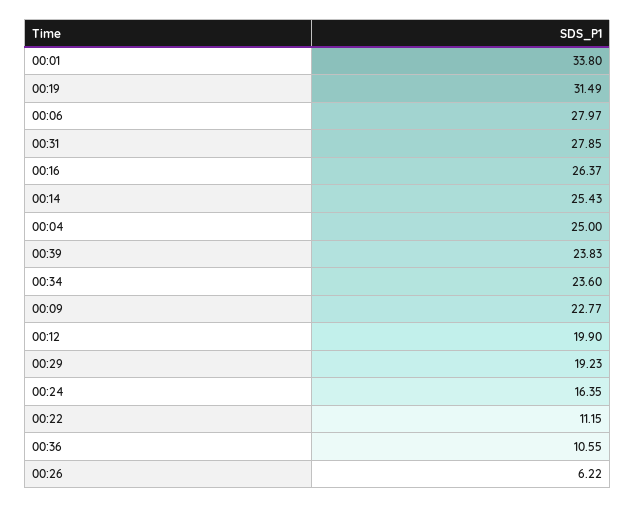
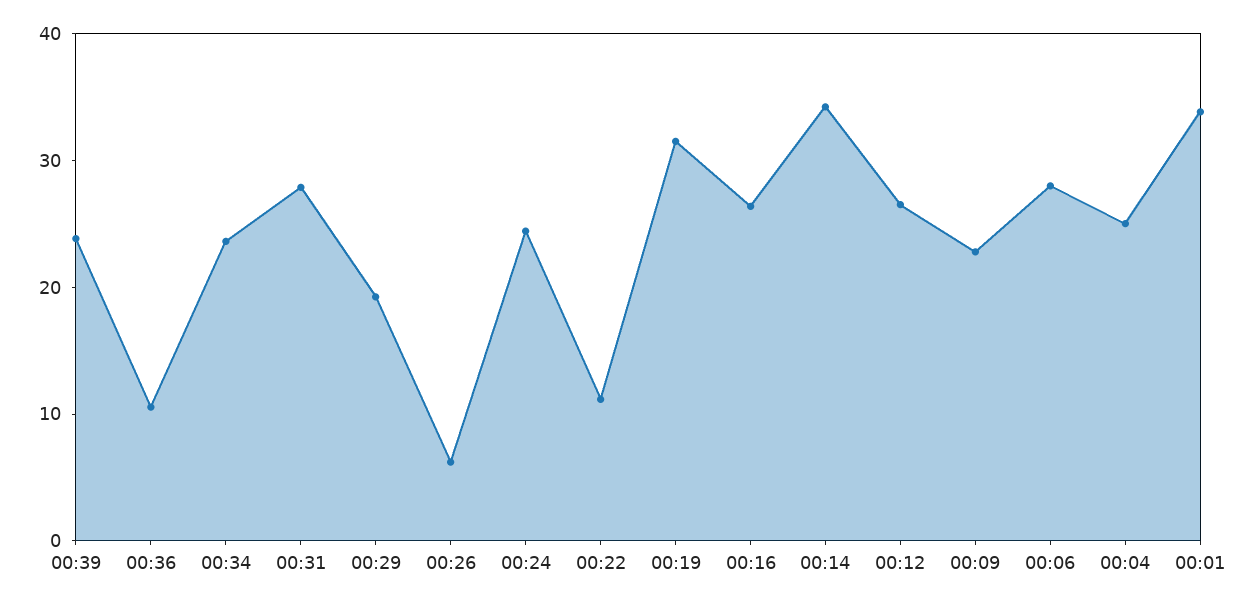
  {
    "00:01": 33.8,
    "00:19": 31.49,
    "00:06": 27.97,
    "00:31": 27.85,
    "00:16": 26.37,
-   "00:14": 25.43,
+   "00:14": 34,
    "00:04": 25,
    "00:39": 23.83,
    "00:34": 23.6,
    "00:09": 22.77,
-   "00:12": 19.9,
+   "00:12": 26,
    "00:29": 19.23,
-   "00:24": 16.35,
+   "00:24": 24,
    "00:22": 11.15,
    "00:36": 10.55,
    "00:26": 6.22
  }

